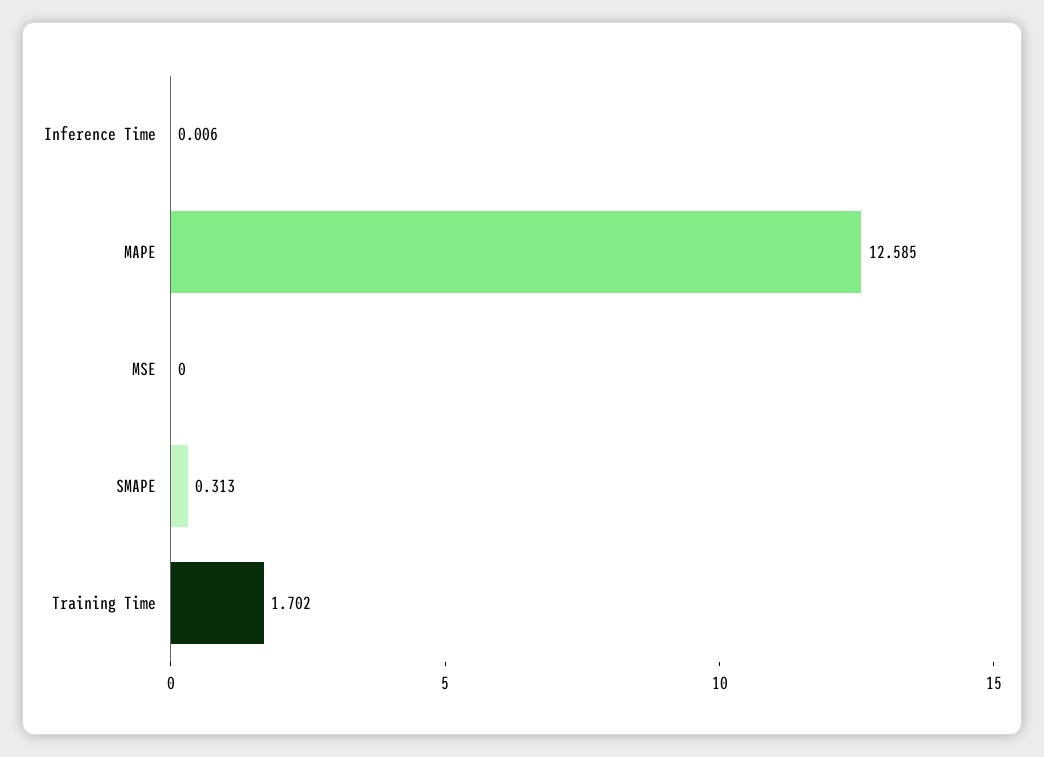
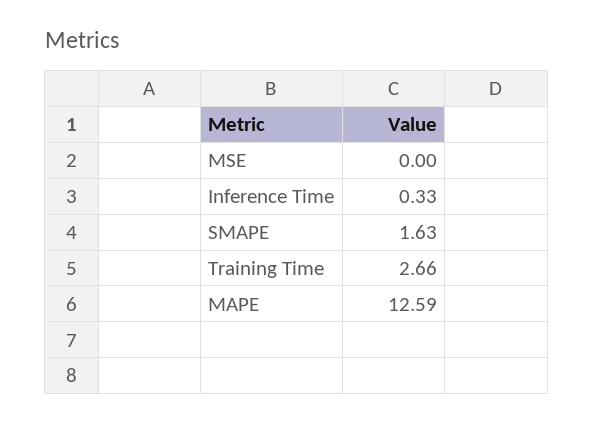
  {
-   "Inference Time": 0.006,
+   "Inference Time": 0.33,
    "MAPE": 12.585,
    "MSE": 0,
-   "SMAPE": 0.313,
+   "SMAPE": 1.63,
-   "Training Time": 1.702
+   "Training Time": 2.66
  }

